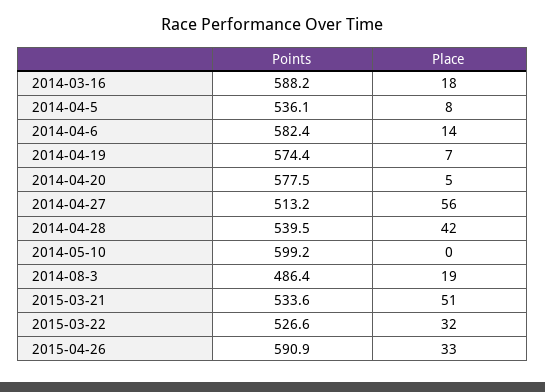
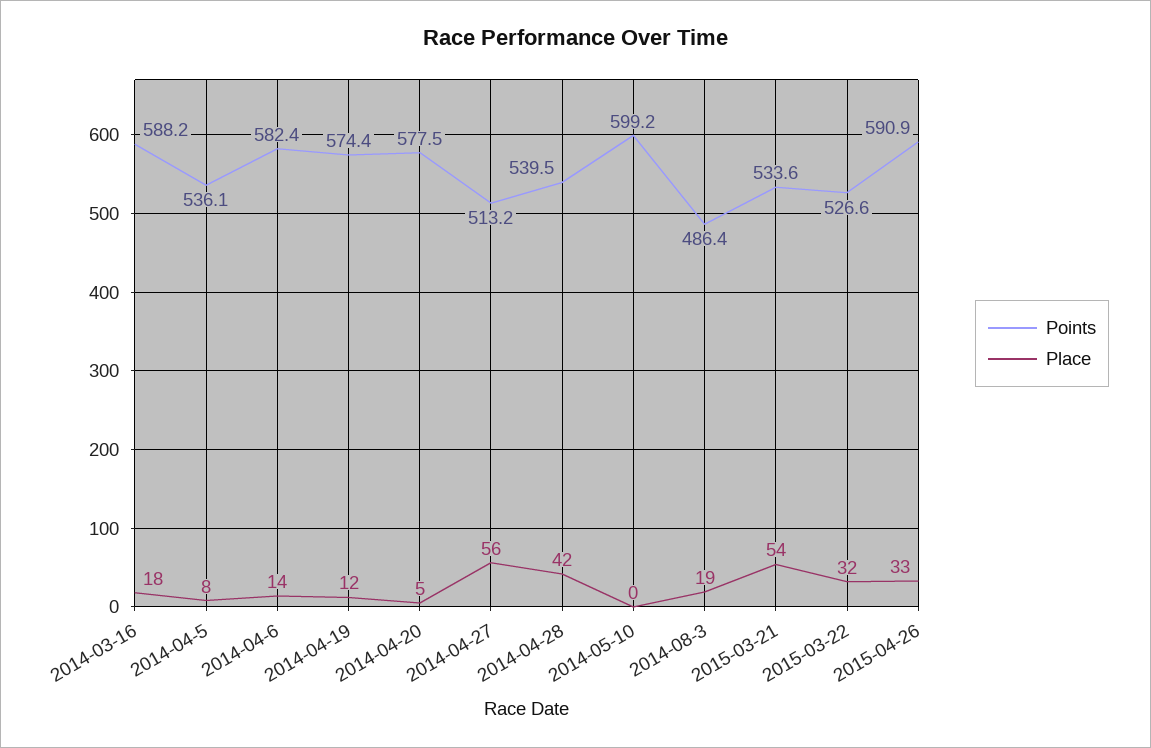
  {
    "Points": {
      "2014-03-16": 588.2,
      "2014-04-5": 536.1,
      "2014-04-6": 582.4,
      "2014-04-19": 574.4,
      "2014-04-20": 577.5,
      "2014-04-27": 513.2,
      "2014-04-28": 539.5,
      "2014-05-10": 599.2,
      "2014-08-3": 486.4,
      "2015-03-21": 533.6,
      "2015-03-22": 526.6,
      "2015-04-26": 590.9
    },
    "Place": {
      "2014-03-16": 18,
      "2014-04-5": 8,
      "2014-04-6": 14,
-     "2014-04-19": 7,
+     "2014-04-19": 12,
      "2014-04-20": 5,
      "2014-04-27": 56,
      "2014-04-28": 42,
      "2014-05-10": 0,
      "2014-08-3": 19,
-     "2015-03-21": 51,
+     "2015-03-21": 54,
      "2015-03-22": 32,
      "2015-04-26": 33
    }
  }

